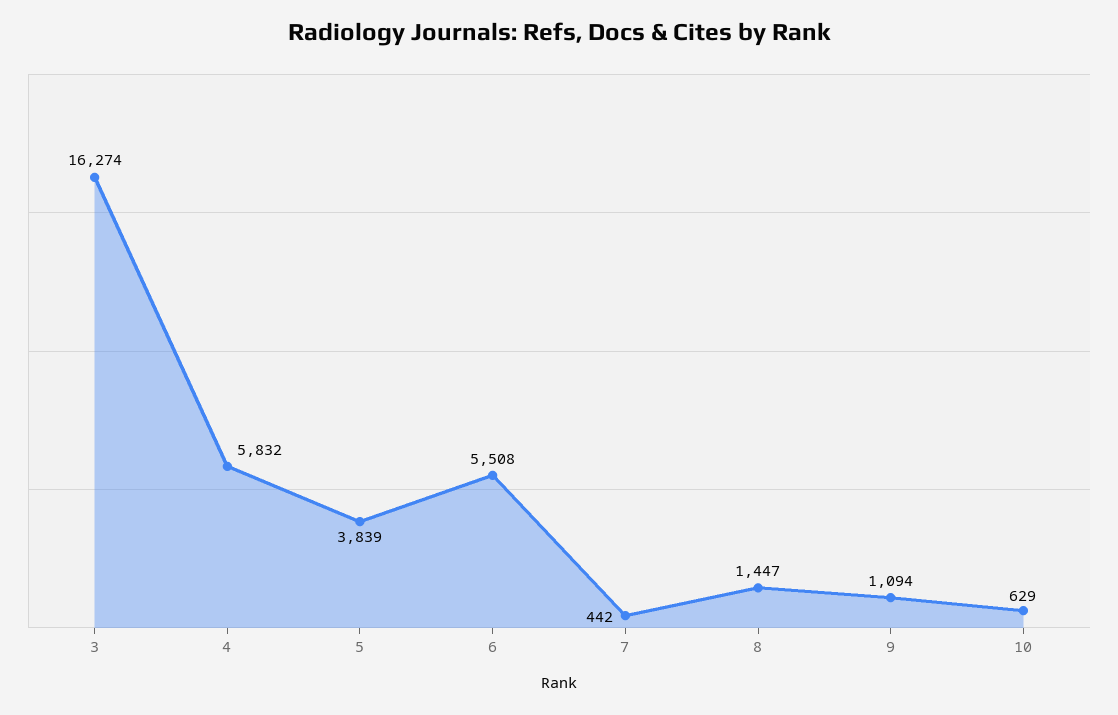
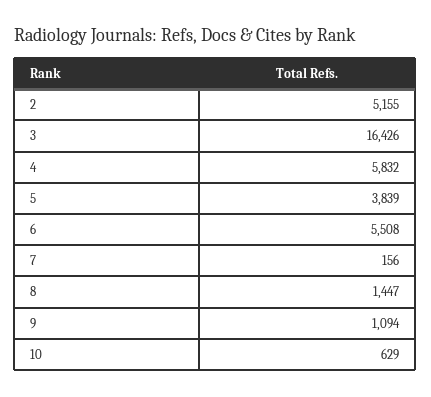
  {
-   "3": 16274,
+   "3": 16426,
    "4": 5832,
    "5": 3839,
    "6": 5508,
-   "7": 442,
+   "7": 156,
    "8": 1447,
    "9": 1094,
-   "10": 629
+   "10": 629,
+   "2": 5155
  }

